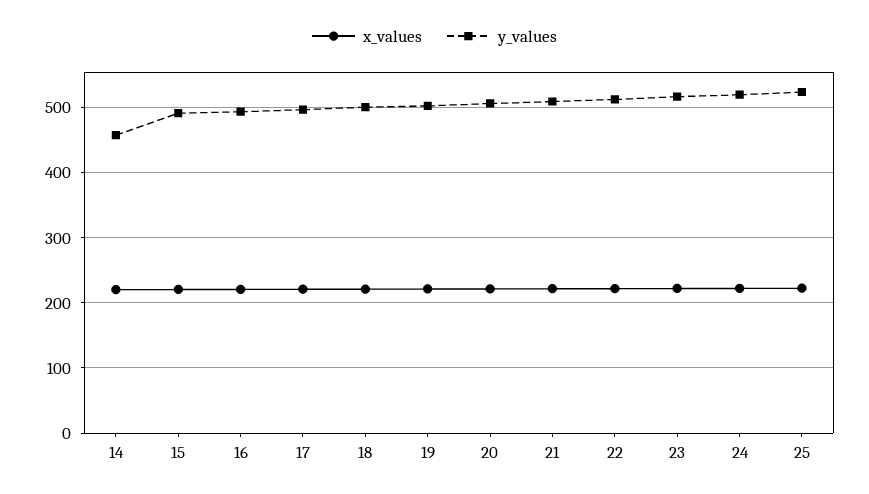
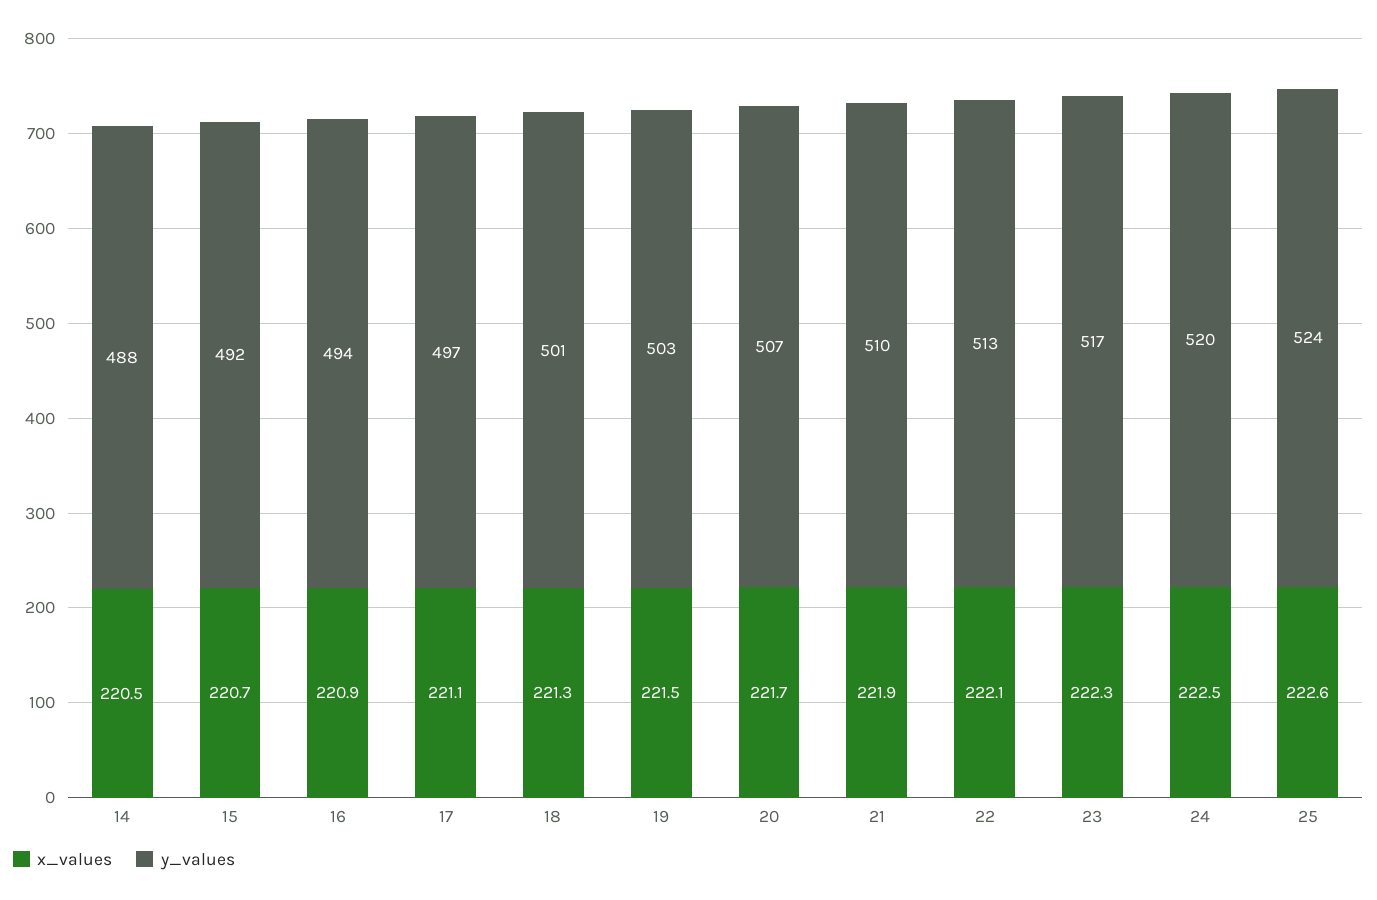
  {
    "x_values": {
      "14": 220.5,
      "15": 220.7,
      "16": 220.9,
      "17": 221.1,
      "18": 221.3,
      "19": 221.5,
      "20": 221.7,
      "21": 221.9,
      "22": 222.1,
      "23": 222.3,
      "24": 222.5,
      "25": 222.6
    },
    "y_values": {
-     "14": 460,
+     "14": 488,
      "15": 492,
      "16": 494,
      "17": 497,
      "18": 501,
      "19": 503,
      "20": 507,
      "21": 510,
      "22": 513,
      "23": 517,
      "24": 520,
      "25": 524
    }
  }

